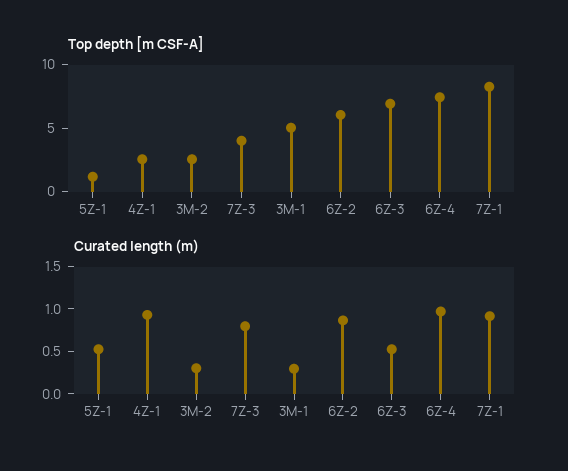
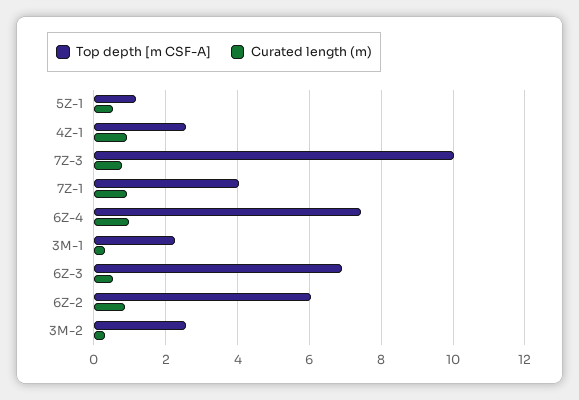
  {
    "Top depth [m CSF-A]": {
      "5Z-1": 1.2,
      "4Z-1": 2.6,
      "3M-2": 2.6,
-     "7Z-3": 4,
+     "7Z-3": 10,
-     "3M-1": 5,
+     "3M-1": 2.2,
      "6Z-2": 6,
      "6Z-3": 7,
      "6Z-4": 7.4,
-     "7Z-1": 8
+     "7Z-1": 4
    },
    "Curated length (m)": {
      "5Z-1": 0.5,
      "4Z-1": 0.9,
      "3M-2": 0.3,
      "7Z-3": 0.8,
      "3M-1": 0.3,
      "6Z-2": 0.9,
      "6Z-3": 0.5,
      "6Z-4": 1,
      "7Z-1": 0.9
    }
  }

